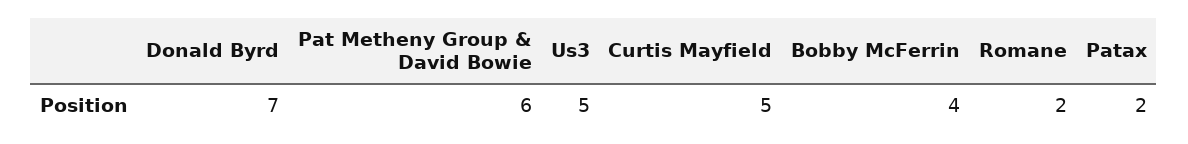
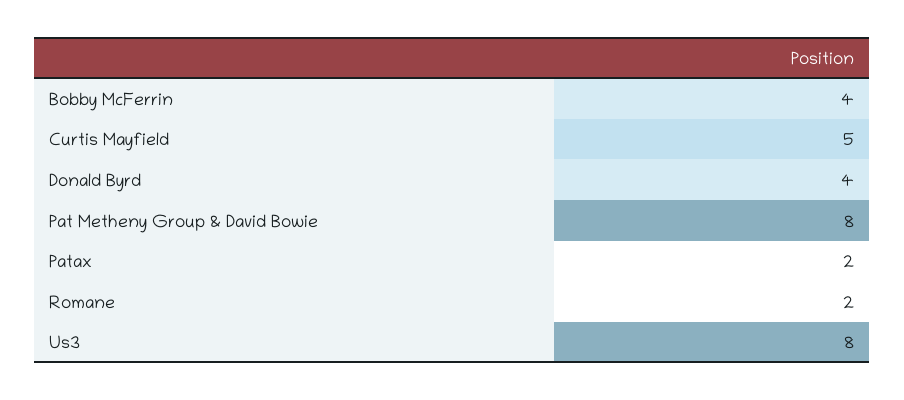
  {
-   "Donald Byrd": 7,
+   "Donald Byrd": 4,
-   "Pat Metheny Group & David Bowie": 6,
+   "Pat Metheny Group & David Bowie": 8,
-   "Us3": 5,
+   "Us3": 8,
    "Curtis Mayfield": 5,
    "Bobby McFerrin": 4,
    "Romane": 2,
    "Patax": 2
  }

